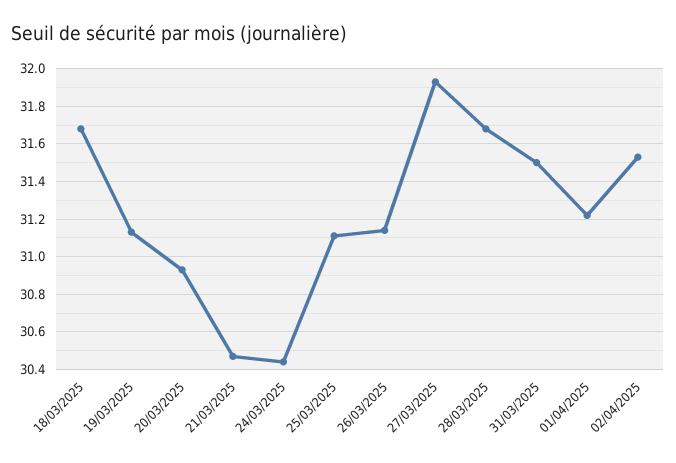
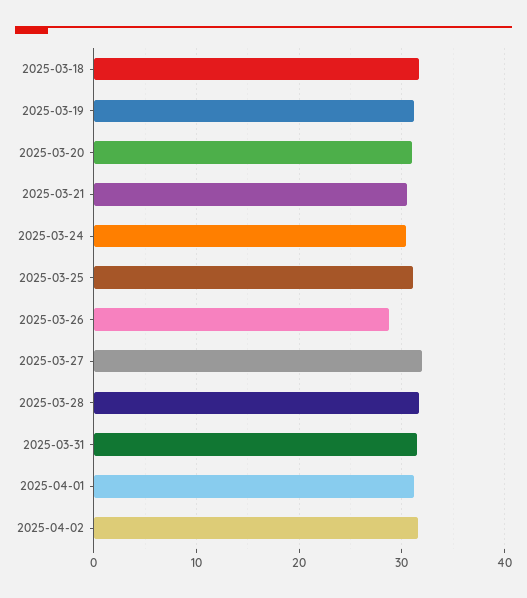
  {
    "18/03/2025": 31.7,
    "19/03/2025": 31.15,
    "20/03/2025": 30.95,
    "21/03/2025": 30.45,
    "24/03/2025": 30.45,
    "25/03/2025": 31.1,
-   "26/03/2025": 31.15,
+   "26/03/2025": 29,
    "27/03/2025": 31.95,
    "28/03/2025": 31.7,
    "31/03/2025": 31.5,
    "01/04/2025": 31.2,
    "02/04/2025": 31.55
  }

